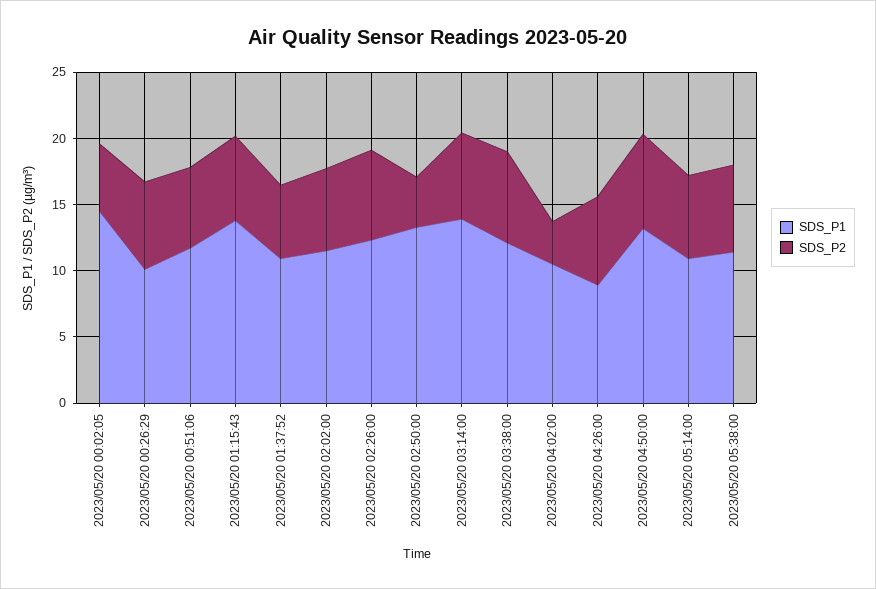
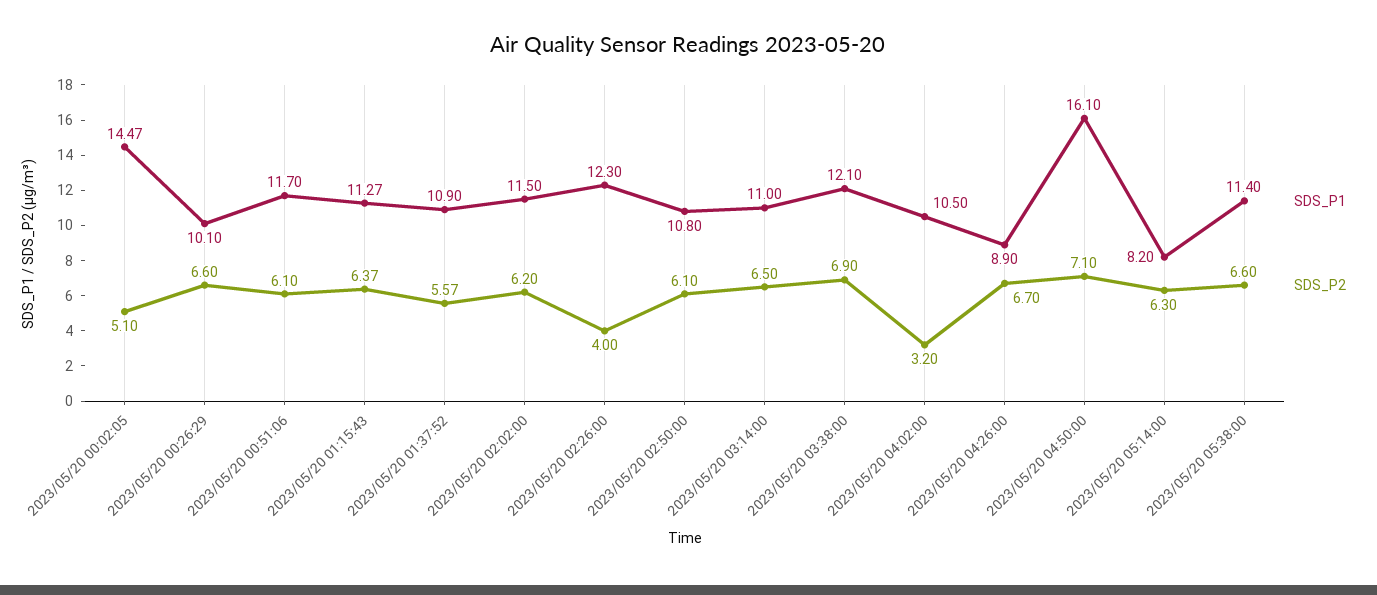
  {
    "SDS_P1": {
      "2023/05/20 00:02:05": 14.47,
      "2023/05/20 00:26:29": 10.1,
      "2023/05/20 00:51:06": 11.7,
-     "2023/05/20 01:15:43": 14,
+     "2023/05/20 01:15:43": 11.27,
      "2023/05/20 01:37:52": 10.9,
      "2023/05/20 02:02:00": 11.5,
      "2023/05/20 02:26:00": 12.3,
-     "2023/05/20 02:50:00": 13,
+     "2023/05/20 02:50:00": 10.8,
-     "2023/05/20 03:14:00": 14,
+     "2023/05/20 03:14:00": 11,
      "2023/05/20 03:38:00": 12.1,
      "2023/05/20 04:02:00": 10.5,
      "2023/05/20 04:26:00": 8.9,
-     "2023/05/20 04:50:00": 13,
+     "2023/05/20 04:50:00": 16.1,
-     "2023/05/20 05:14:00": 11,
+     "2023/05/20 05:14:00": 8.2,
      "2023/05/20 05:38:00": 11.4
    },
    "SDS_P2": {
      "2023/05/20 00:02:05": 5.1,
      "2023/05/20 00:26:29": 6.6,
      "2023/05/20 00:51:06": 6.1,
      "2023/05/20 01:15:43": 6.37,
      "2023/05/20 01:37:52": 5.57,
      "2023/05/20 02:02:00": 6.2,
-     "2023/05/20 02:26:00": 7,
+     "2023/05/20 02:26:00": 4,
-     "2023/05/20 02:50:00": 4,
+     "2023/05/20 02:50:00": 6.1,
      "2023/05/20 03:14:00": 6.5,
      "2023/05/20 03:38:00": 6.9,
      "2023/05/20 04:02:00": 3.2,
      "2023/05/20 04:26:00": 6.7,
      "2023/05/20 04:50:00": 7.1,
      "2023/05/20 05:14:00": 6.3,
      "2023/05/20 05:38:00": 6.6
    }
  }

